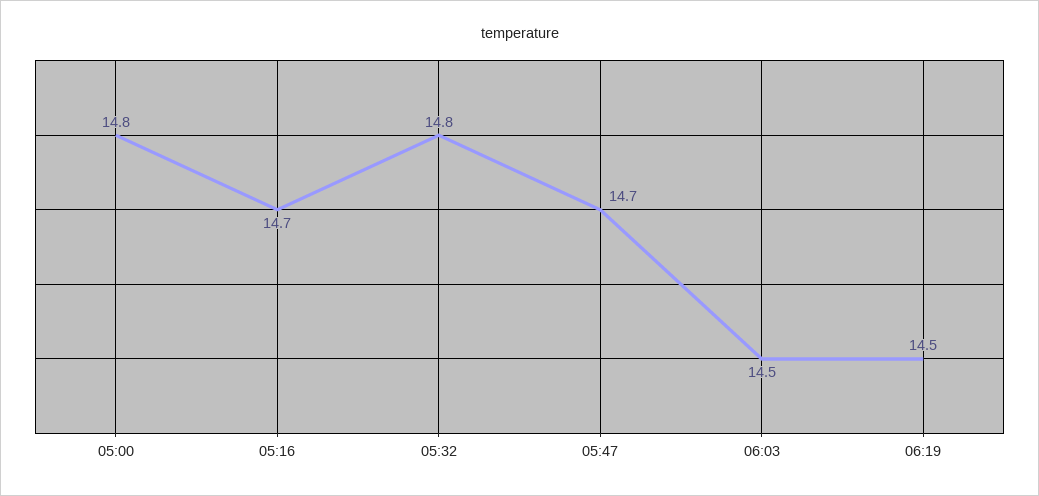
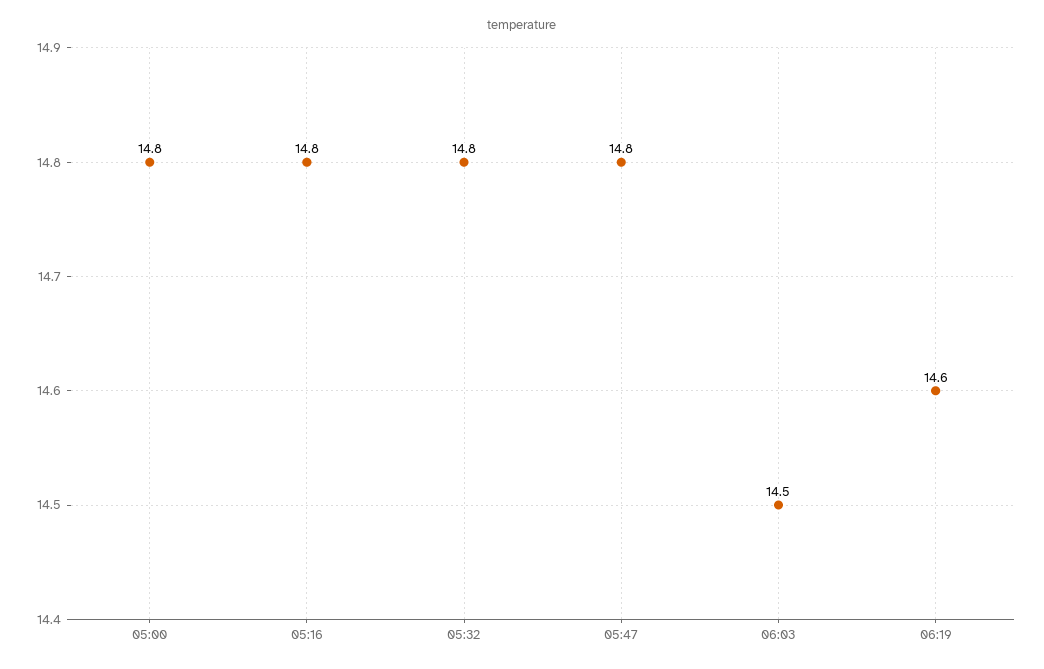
  {
    "05:00": 14.8,
-   "05:16": 14.7,
+   "05:16": 14.8,
    "05:32": 14.8,
-   "05:47": 14.7,
+   "05:47": 14.8,
    "06:03": 14.5,
-   "06:19": 14.5
+   "06:19": 14.6
  }

